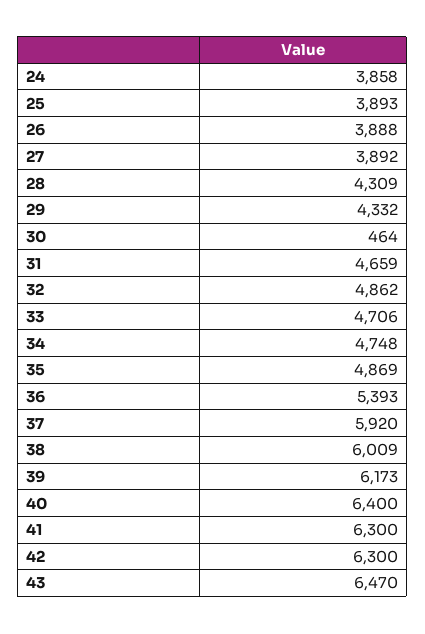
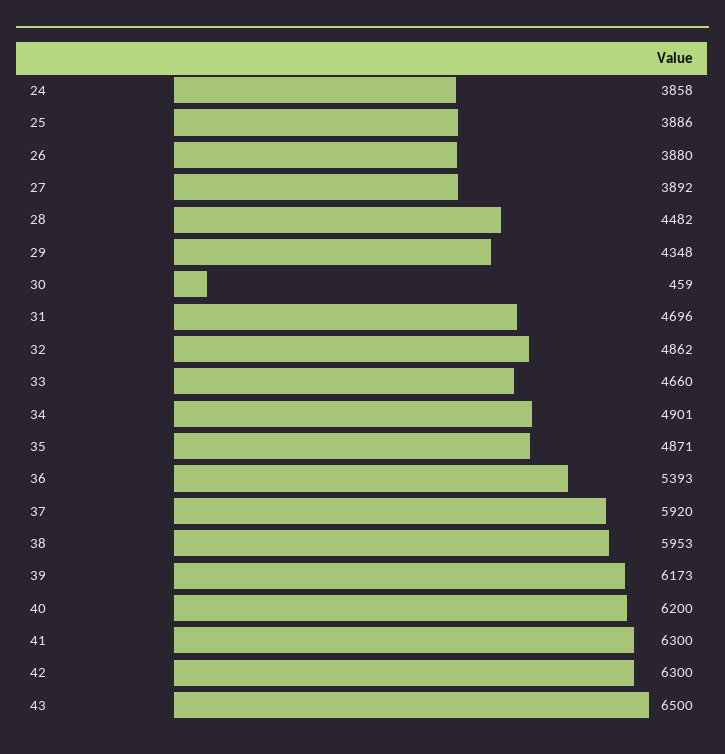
  {
    "24": 3858,
-   "25": 3893,
+   "25": 3886,
-   "26": 3888,
+   "26": 3880,
    "27": 3892,
-   "28": 4309,
+   "28": 4482,
-   "29": 4332,
+   "29": 4348,
-   "30": 464,
+   "30": 459,
-   "31": 4659,
+   "31": 4696,
    "32": 4862,
-   "33": 4706,
+   "33": 4660,
-   "34": 4748,
+   "34": 4901,
-   "35": 4869,
+   "35": 4871,
    "36": 5393,
    "37": 5920,
-   "38": 6009,
+   "38": 5953,
    "39": 6173,
-   "40": 6400,
+   "40": 6200,
    "41": 6300,
    "42": 6300,
-   "43": 6470
+   "43": 6500
  }

